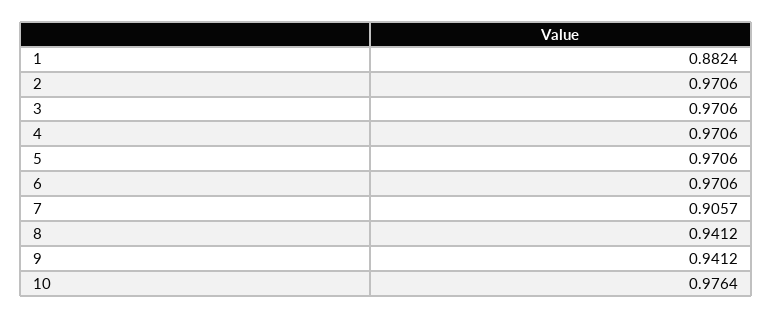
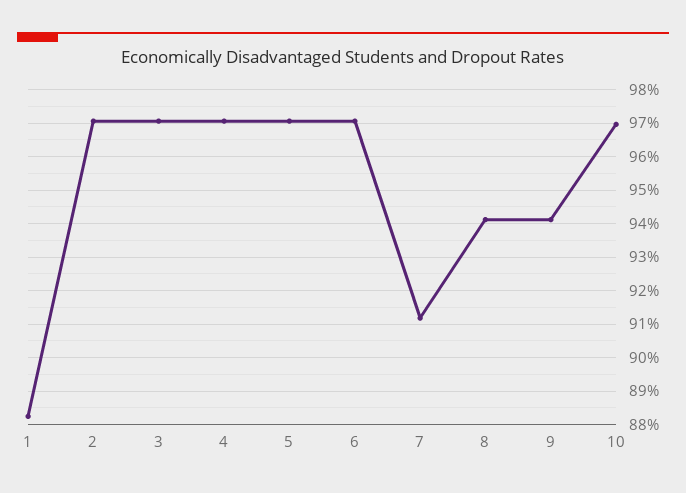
  {
    "1": 0.8824,
    "2": 0.9706,
    "3": 0.9706,
    "4": 0.9706,
    "5": 0.9706,
    "6": 0.9706,
-   "7": 0.9057,
+   "7": 0.912,
    "8": 0.9412,
    "9": 0.9412,
-   "10": 0.9764
+   "10": 0.97
  }

